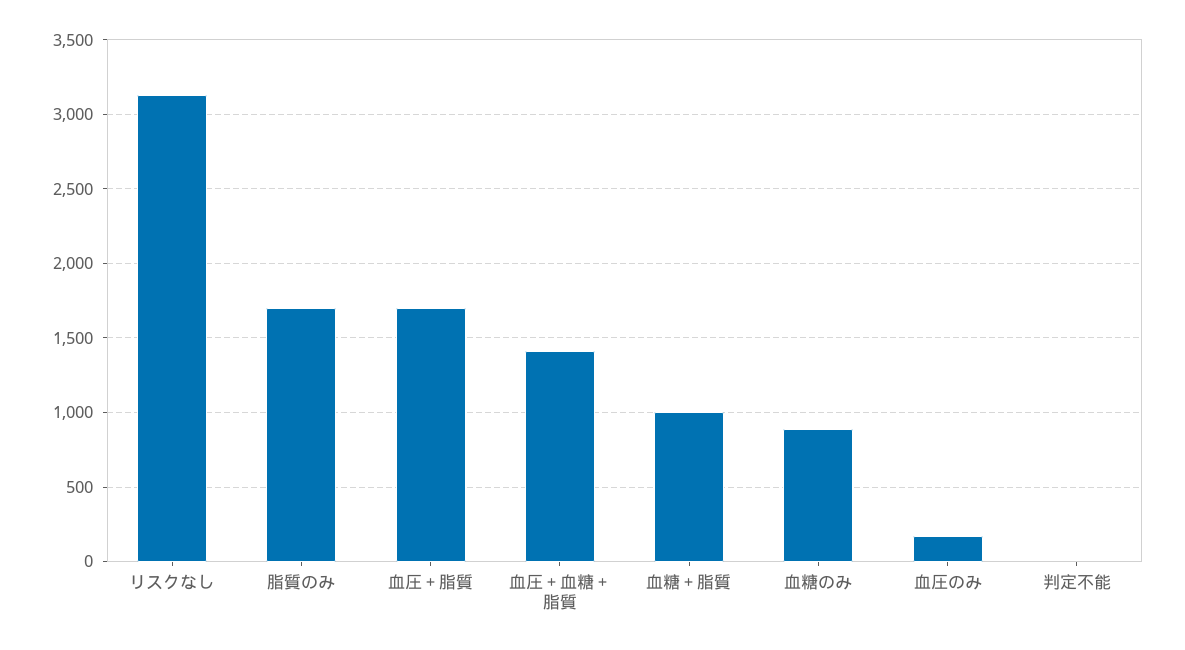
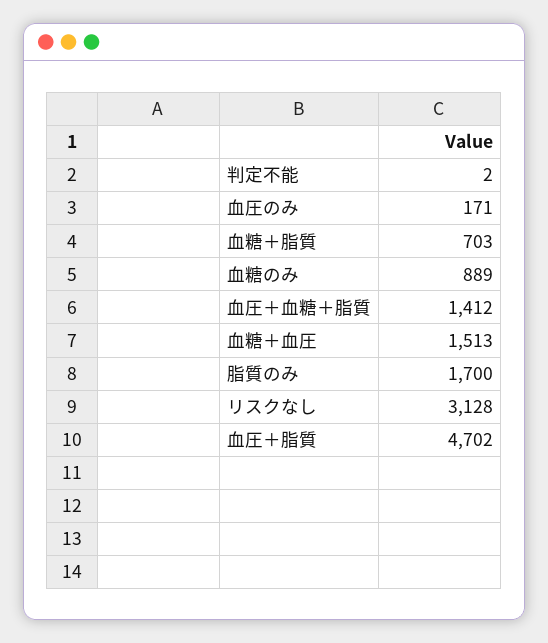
  {
    "リスクなし": 3128,
    "脂質のみ": 1700,
-   "血圧＋脂質": 1700,
+   "血圧＋脂質": 4702,
    "血圧＋血糖＋脂質": 1412,
-   "血糖＋脂質": 1000,
+   "血糖＋脂質": 703,
    "血糖のみ": 889,
    "血圧のみ": 171,
-   "判定不能": 2
+   "判定不能": 2,
+   "血糖＋血圧": 1513
  }

